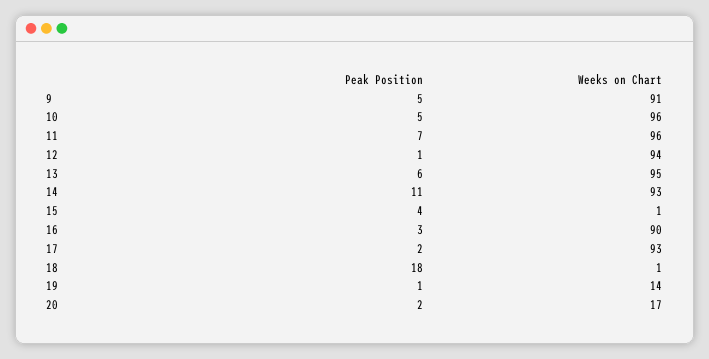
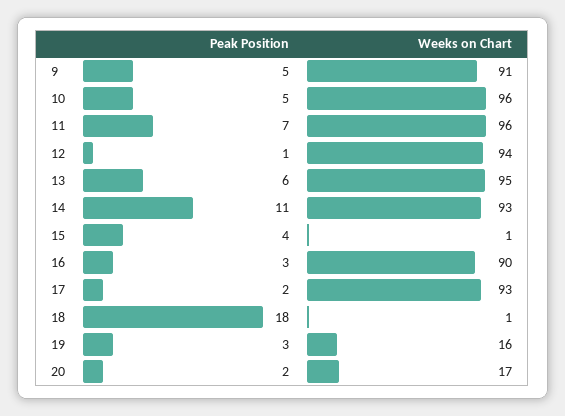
  {
    "Peak Position": {
      "9": 5,
      "10": 5,
      "11": 7,
      "12": 1,
      "13": 6,
      "14": 11,
      "15": 4,
      "16": 3,
      "17": 2,
      "18": 18,
-     "19": 1,
+     "19": 3,
      "20": 2
    },
    "Weeks on Chart": {
      "9": 91,
      "10": 96,
      "11": 96,
      "12": 94,
      "13": 95,
      "14": 93,
      "15": 1,
      "16": 90,
      "17": 93,
      "18": 1,
-     "19": 14,
+     "19": 16,
      "20": 17
    }
  }

